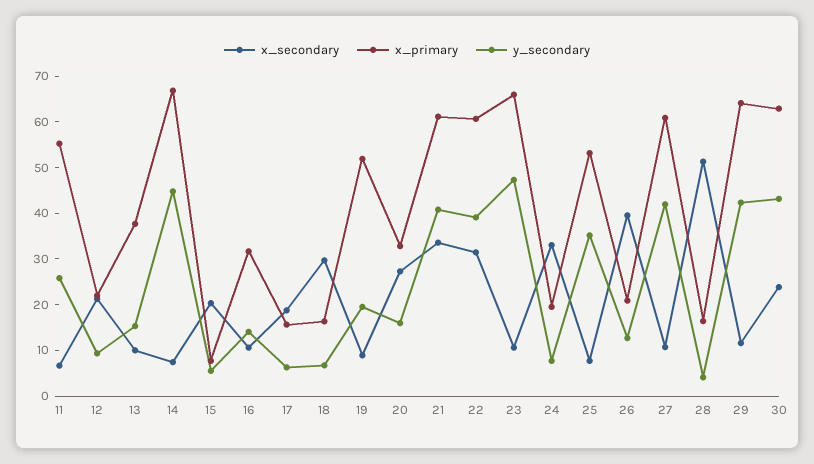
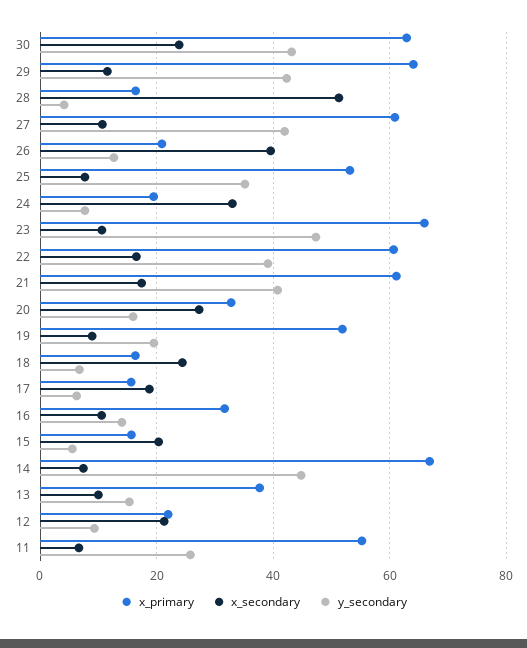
  {
    "x_secondary": {
      "11": 6,
      "12": 22,
      "13": 10,
      "14": 8,
      "15": 20,
      "16": 10,
      "17": 18,
-     "18": 30,
+     "18": 24,
      "19": 8,
      "20": 28,
-     "21": 34,
+     "21": 18,
-     "22": 32,
+     "22": 16,
      "23": 10,
      "24": 34,
      "25": 8,
      "26": 40,
      "27": 10,
      "28": 52,
      "29": 12,
      "30": 24
    },
    "x_primary": {
      "11": 56,
      "12": 22,
      "13": 38,
      "14": 66,
-     "15": 8,
+     "15": 16,
      "16": 32,
      "17": 16,
      "18": 16,
      "19": 52,
      "20": 32,
      "21": 62,
      "22": 60,
      "23": 66,
      "24": 20,
      "25": 54,
      "26": 20,
      "27": 60,
      "28": 16,
      "29": 64,
      "30": 62
    },
    "y_secondary": {
      "11": 26,
      "12": 10,
      "13": 16,
      "14": 44,
      "15": 6,
      "16": 14,
      "17": 6,
      "18": 6,
      "19": 20,
      "20": 16,
      "21": 40,
      "22": 40,
      "23": 48,
      "24": 8,
      "25": 36,
      "26": 12,
      "27": 42,
      "28": 4,
      "29": 42,
      "30": 44
    }
  }

